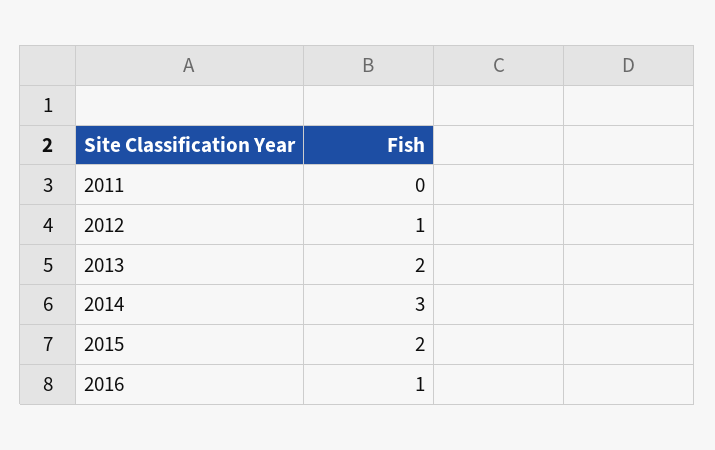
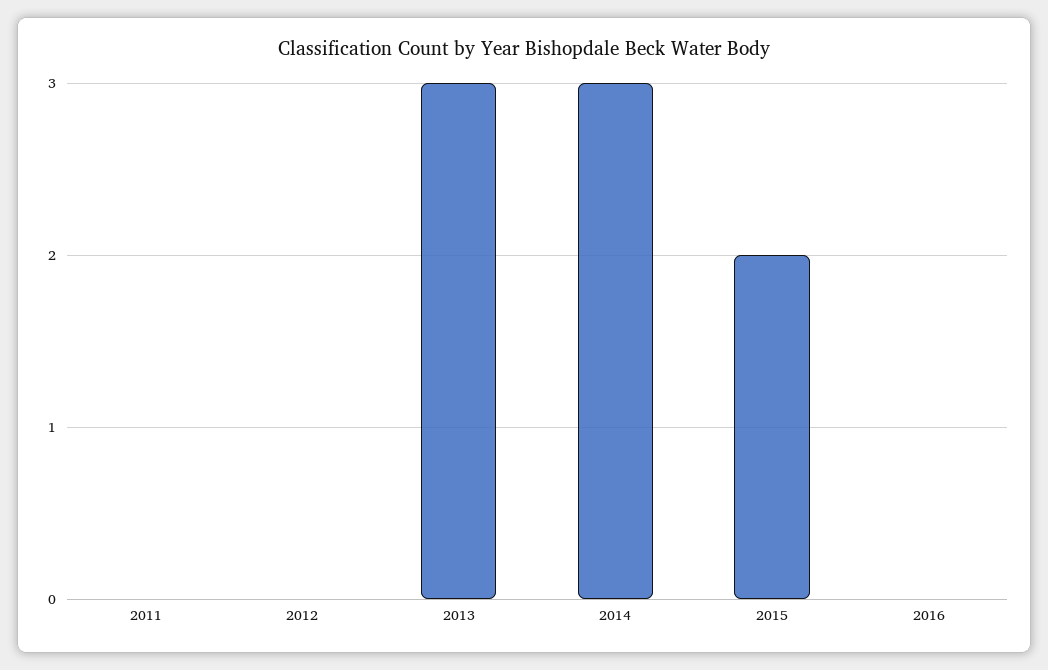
  {
    "2011": 0,
-   "2012": 1,
+   "2012": 0,
-   "2013": 2,
+   "2013": 3,
    "2014": 3,
    "2015": 2,
-   "2016": 1
+   "2016": 0
  }

